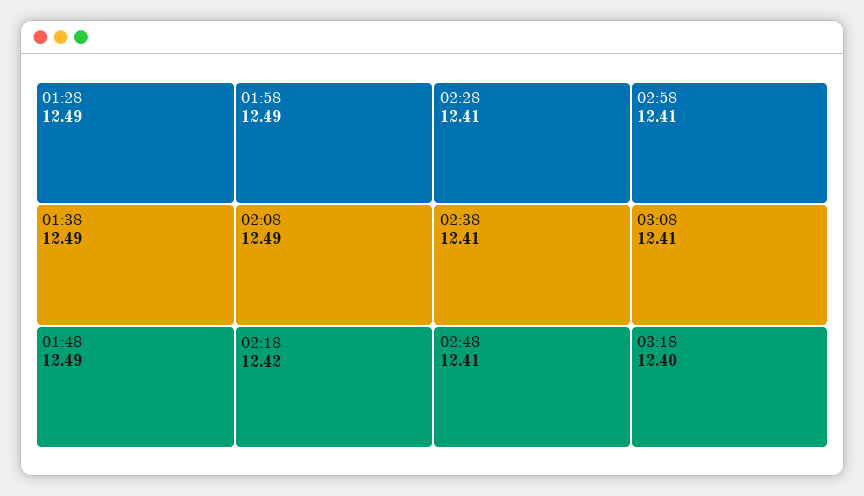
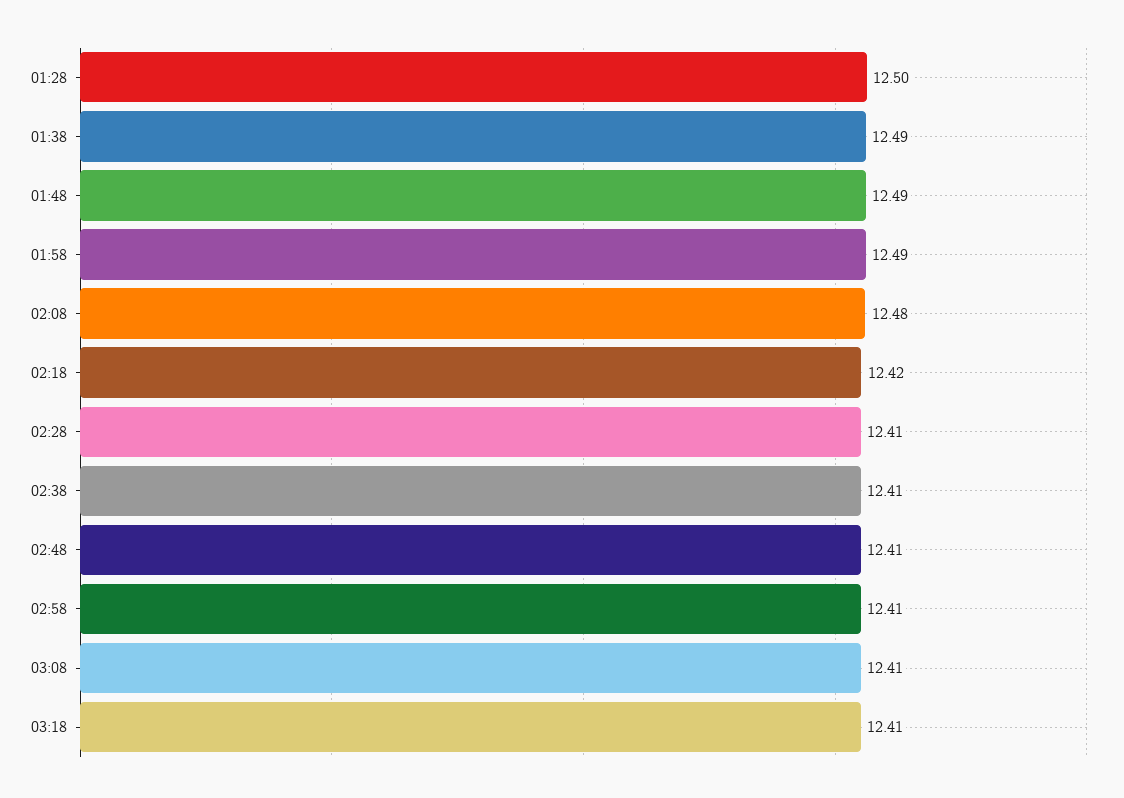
  {
-   "01:28": 12.49,
+   "01:28": 12.5,
    "01:38": 12.49,
    "01:48": 12.49,
    "01:58": 12.49,
-   "02:08": 12.49,
+   "02:08": 12.48,
    "02:18": 12.42,
    "02:28": 12.41,
    "02:38": 12.41,
    "02:48": 12.41,
    "02:58": 12.41,
    "03:08": 12.41,
-   "03:18": 12.4
+   "03:18": 12.41
  }

